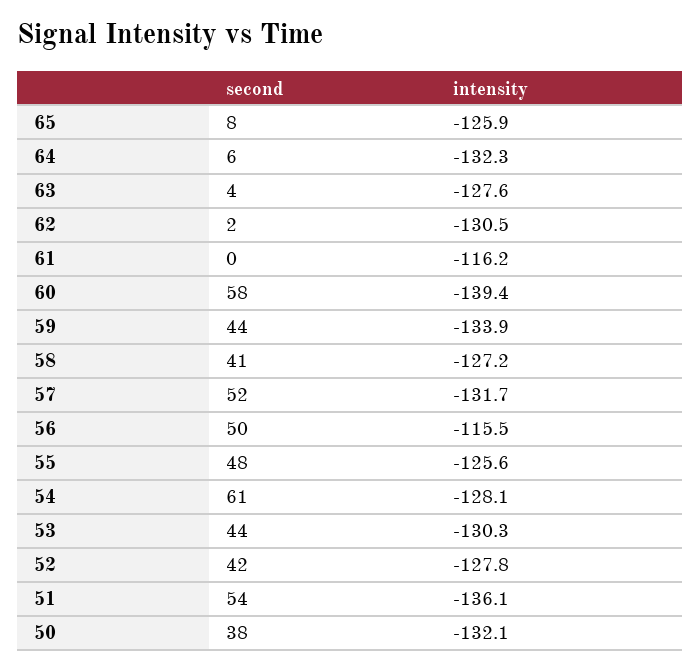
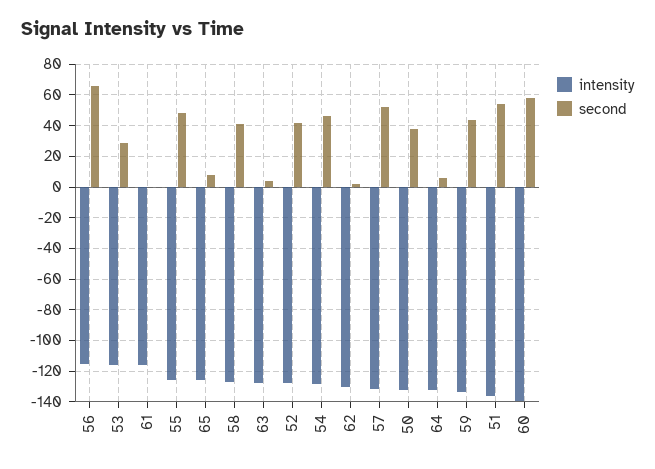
  {
    "second": {
      "65": 8,
      "64": 6,
      "63": 4,
      "62": 2,
      "61": 0,
      "60": 58,
      "59": 44,
      "58": 41,
      "57": 52,
-     "56": 50,
+     "56": 65,
      "55": 48,
-     "54": 61,
+     "54": 45,
-     "53": 44,
+     "53": 30,
      "52": 42,
      "51": 54,
      "50": 38
    },
    "intensity": {
      "65": -125.9,
      "64": -132.3,
      "63": -127.6,
      "62": -130.5,
      "61": -116.2,
      "60": -139.4,
      "59": -133.9,
      "58": -127.2,
      "57": -131.7,
      "56": -115.5,
      "55": -125.6,
      "54": -128.1,
-     "53": -130.3,
+     "53": -115,
      "52": -127.8,
      "51": -136.1,
      "50": -132.1
    }
  }

